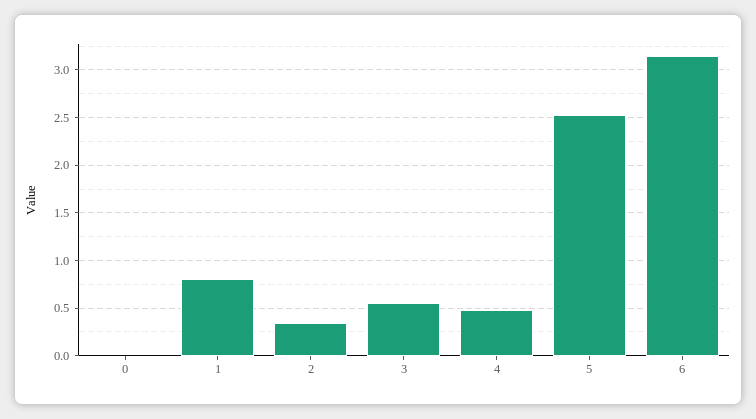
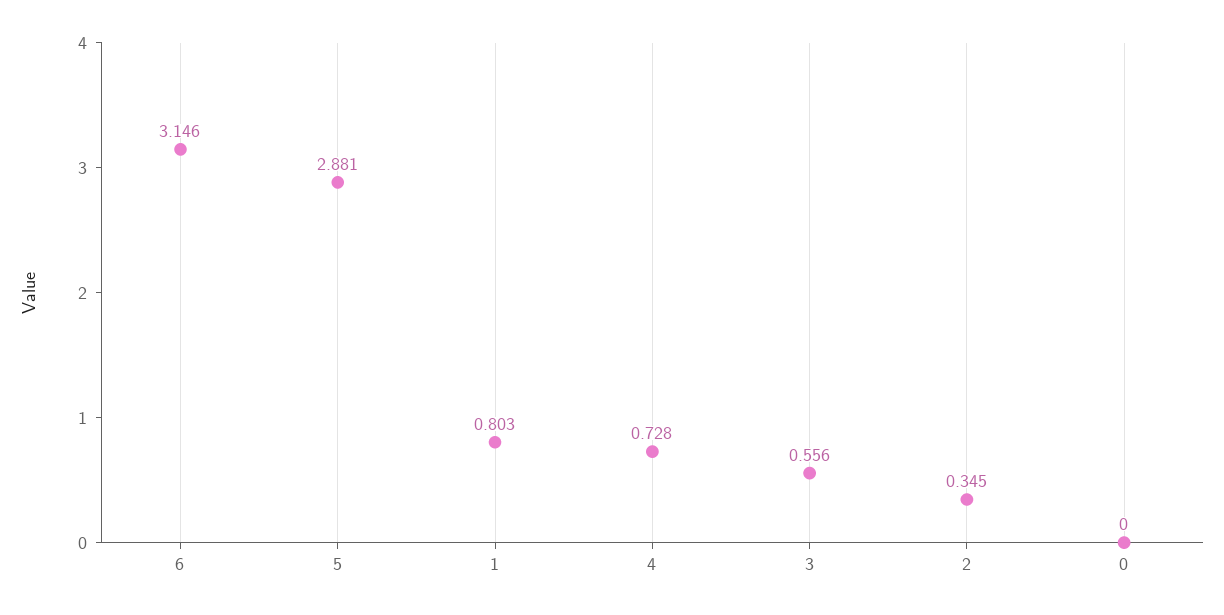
  {
    "0": 0,
    "1": 0.803,
    "2": 0.345,
    "3": 0.556,
-   "4": 0.5,
+   "4": 0.728,
-   "5": 2.5,
+   "5": 2.881,
    "6": 3.146
  }

